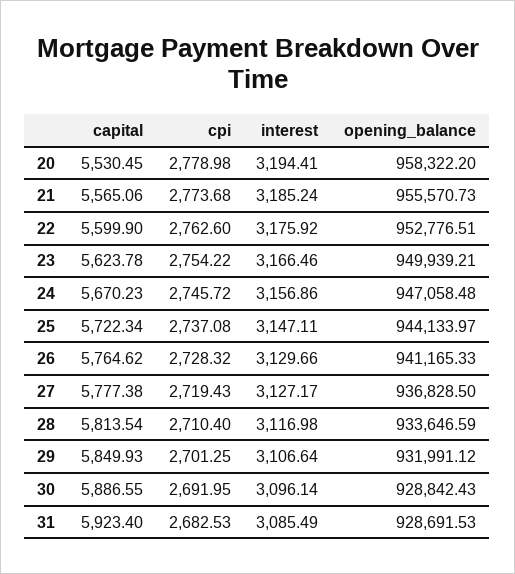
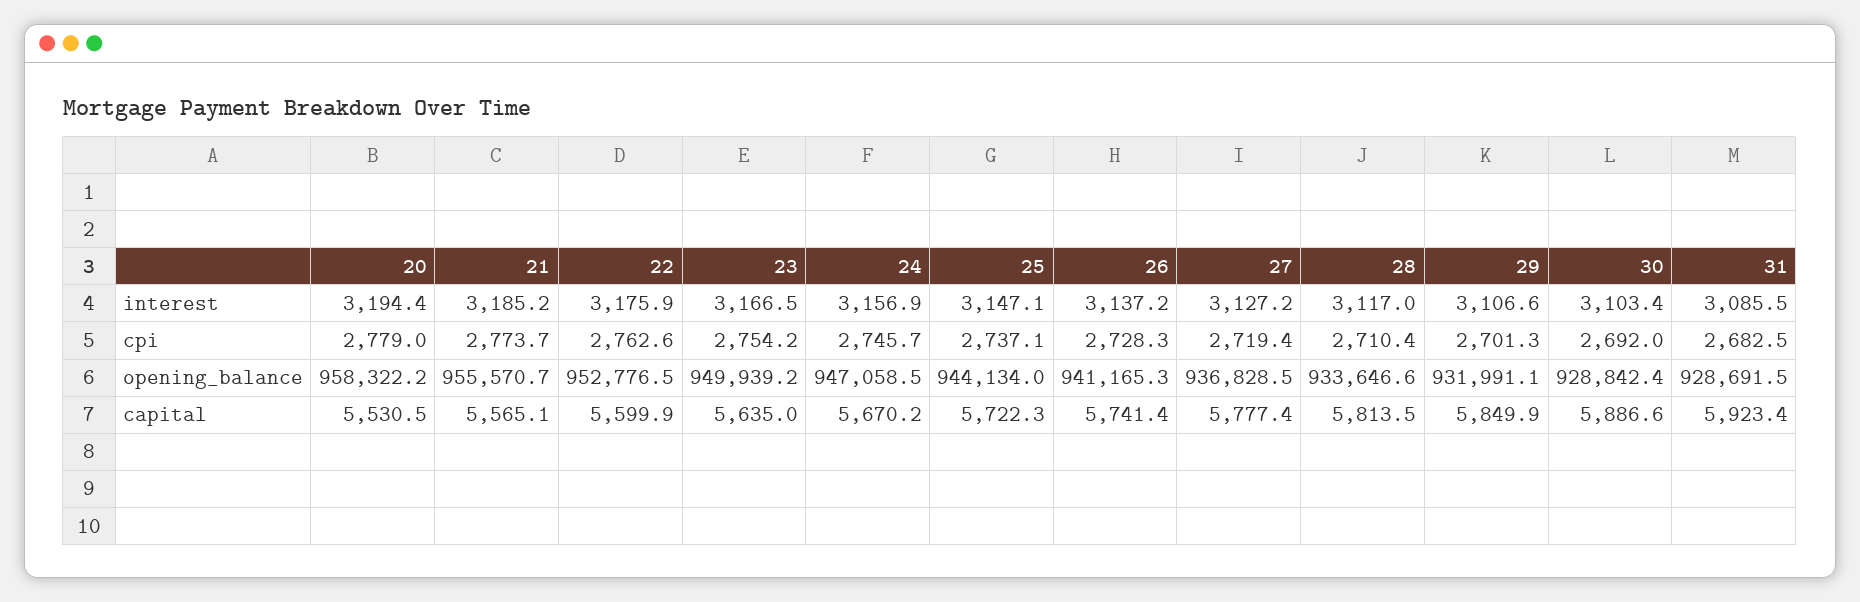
  {
    "capital": {
      "20": 5530.45,
      "21": 5565.06,
      "22": 5599.9,
-     "23": 5623.78,
+     "23": 5635,
      "24": 5670.23,
      "25": 5722.34,
-     "26": 5764.62,
+     "26": 5741.4,
      "27": 5777.38,
      "28": 5813.54,
      "29": 5849.93,
      "30": 5886.55,
      "31": 5923.4
    },
    "cpi": {
      "20": 2778.98,
      "21": 2773.68,
      "22": 2762.6,
      "23": 2754.22,
      "24": 2745.72,
      "25": 2737.08,
      "26": 2728.32,
      "27": 2719.43,
      "28": 2710.4,
      "29": 2701.25,
      "30": 2691.95,
      "31": 2682.53
    },
    "interest": {
      "20": 3194.41,
      "21": 3185.24,
      "22": 3175.92,
      "23": 3166.46,
      "24": 3156.86,
      "25": 3147.11,
-     "26": 3129.66,
+     "26": 3137.2,
      "27": 3127.17,
      "28": 3116.98,
      "29": 3106.64,
-     "30": 3096.14,
+     "30": 3103.4,
      "31": 3085.49
    },
    "opening_balance": {
      "20": 958322.2,
      "21": 955570.73,
      "22": 952776.51,
      "23": 949939.21,
      "24": 947058.48,
      "25": 944133.97,
      "26": 941165.33,
      "27": 936828.5,
      "28": 933646.59,
      "29": 931991.12,
      "30": 928842.43,
      "31": 928691.53
    }
  }

